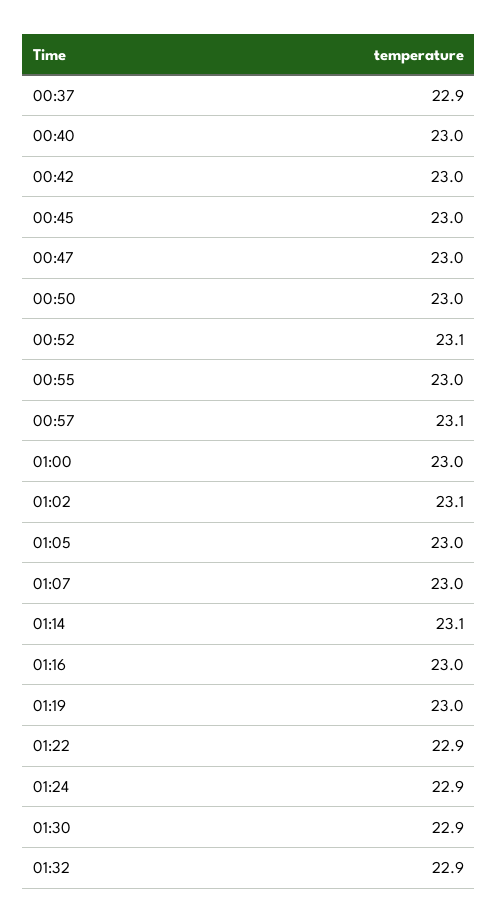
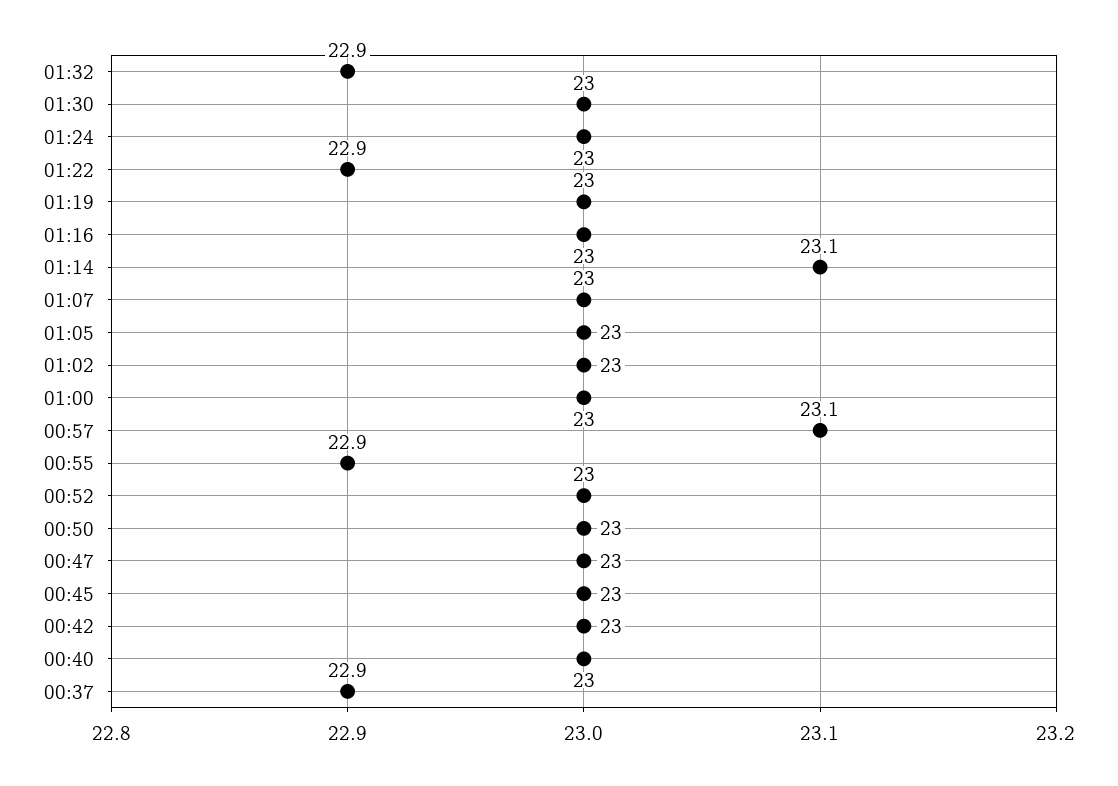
  {
    "00:37": 22.9,
    "00:40": 23,
    "00:42": 23,
    "00:45": 23,
    "00:47": 23,
    "00:50": 23,
-   "00:52": 23.1,
+   "00:52": 23,
-   "00:55": 23,
+   "00:55": 22.9,
    "00:57": 23.1,
    "01:00": 23,
-   "01:02": 23.1,
+   "01:02": 23,
    "01:05": 23,
    "01:07": 23,
    "01:14": 23.1,
    "01:16": 23,
    "01:19": 23,
    "01:22": 22.9,
-   "01:24": 22.9,
+   "01:24": 23,
-   "01:30": 22.9,
+   "01:30": 23,
    "01:32": 22.9
  }

